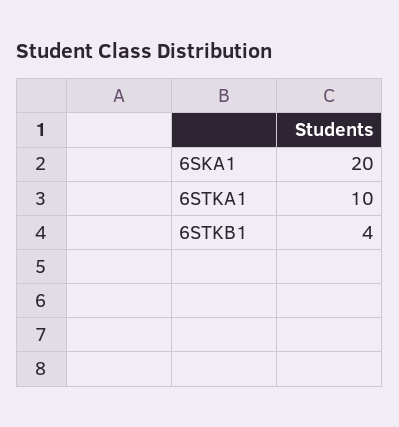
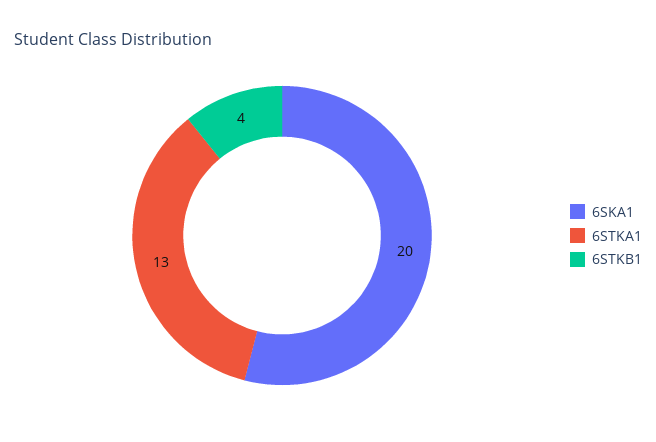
  {
    "6SKA1": 20,
-   "6STKA1": 10,
+   "6STKA1": 13,
    "6STKB1": 4
  }

